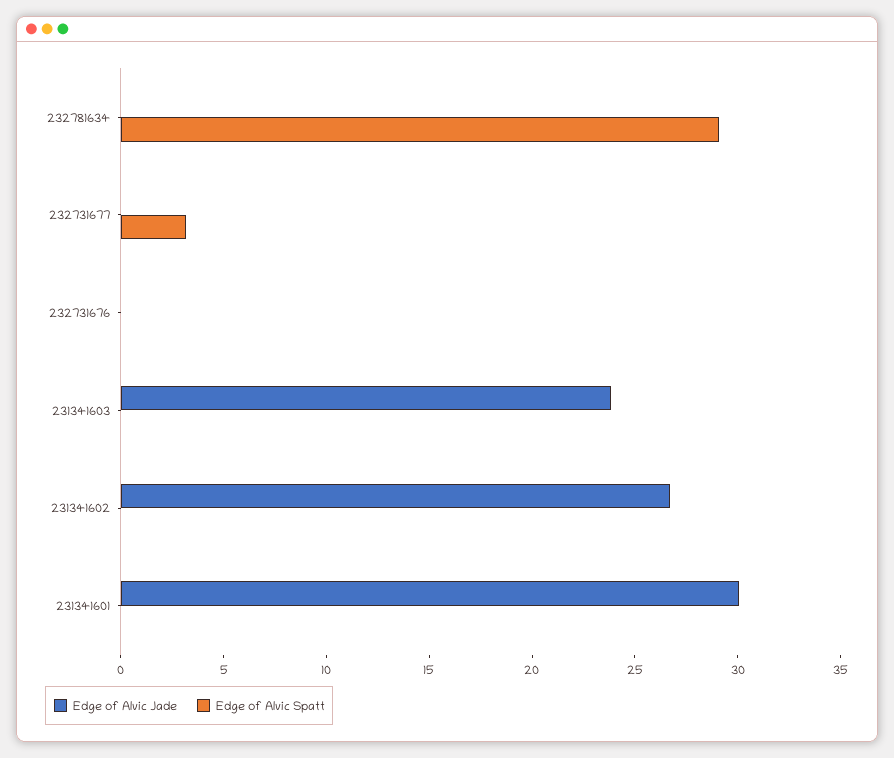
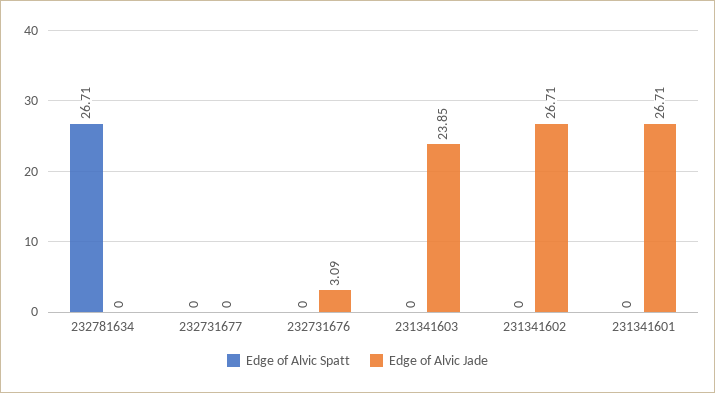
  {
    "Edge of Alvic Jade": {
      "232781634": 0,
      "232731677": 0,
-     "232731676": 0,
+     "232731676": 3.09,
      "231341603": 23.85,
      "231341602": 26.71,
-     "231341601": 30
+     "231341601": 26.71
    },
    "Edge of Alvic Spatt": {
-     "232781634": 29,
+     "232781634": 26.71,
-     "232731677": 3,
+     "232731677": 0,
      "232731676": 0,
      "231341603": 0,
      "231341602": 0,
      "231341601": 0
    }
  }

